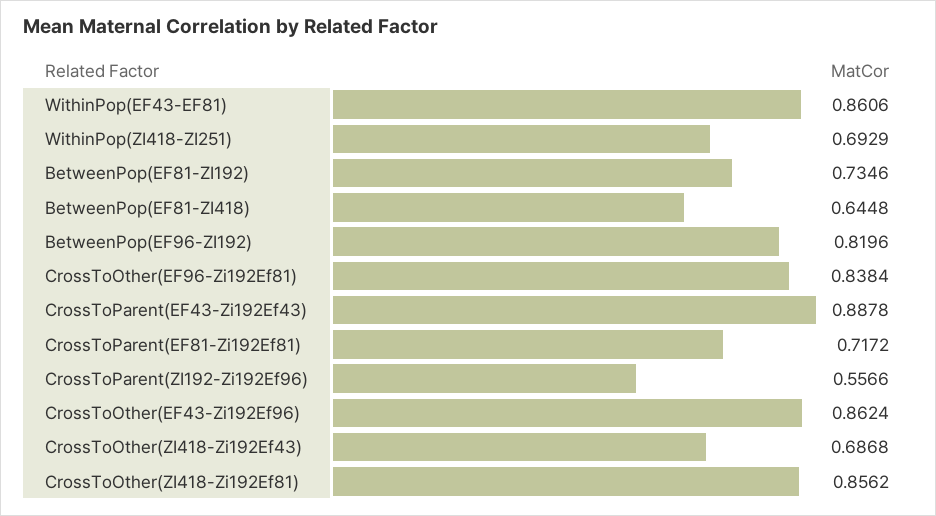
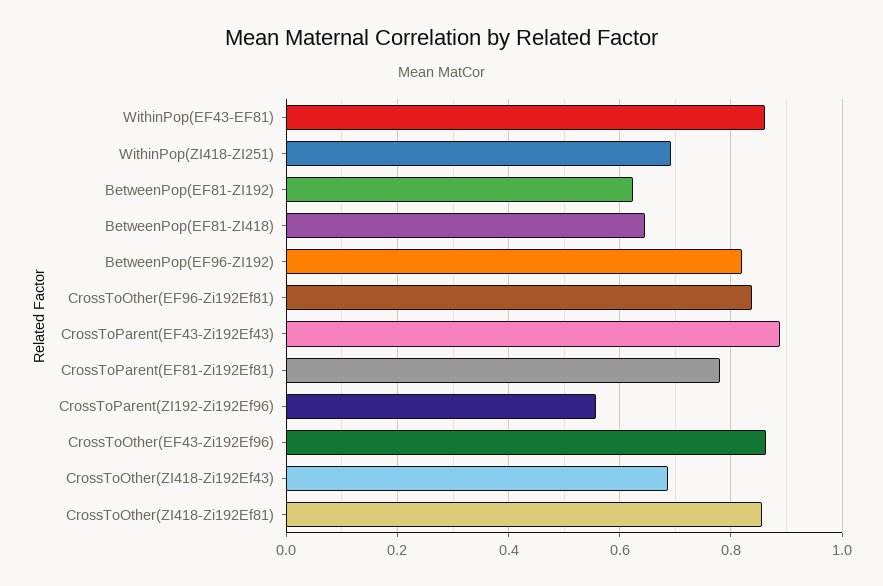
  {
    "WithinPop(EF43-EF81)": 0.8606,
    "WithinPop(ZI418-ZI251)": 0.6929,
-   "BetweenPop(EF81-ZI192)": 0.7346,
+   "BetweenPop(EF81-ZI192)": 0.62,
    "BetweenPop(EF81-ZI418)": 0.6448,
    "BetweenPop(EF96-ZI192)": 0.8196,
    "CrossToOther(EF96-Zi192Ef81)": 0.8384,
    "CrossToParent(EF43-Zi192Ef43)": 0.8878,
-   "CrossToParent(EF81-Zi192Ef81)": 0.7172,
+   "CrossToParent(EF81-Zi192Ef81)": 0.78,
    "CrossToParent(ZI192-Zi192Ef96)": 0.5566,
    "CrossToOther(EF43-Zi192Ef96)": 0.8624,
    "CrossToOther(ZI418-Zi192Ef43)": 0.6868,
    "CrossToOther(ZI418-Zi192Ef81)": 0.8562
  }

